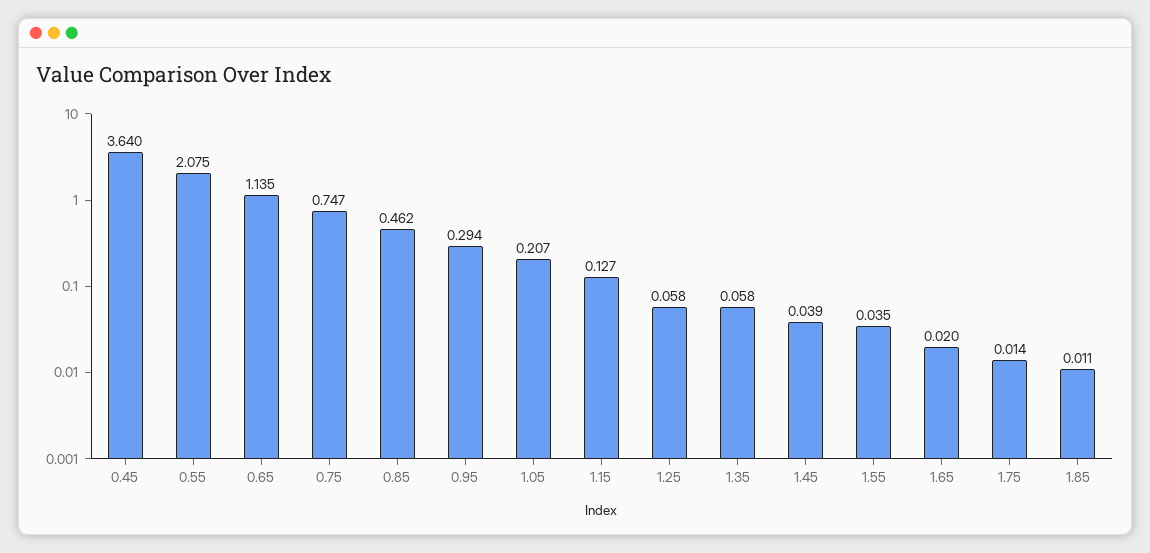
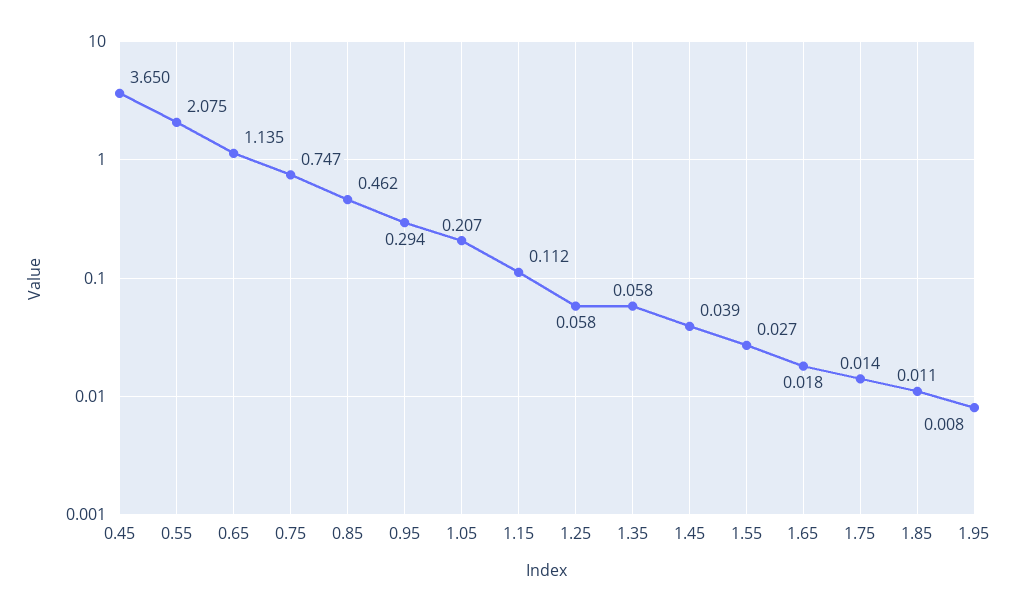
  {
-   "0.45": 3.64,
+   "0.45": 3.65,
    "0.55": 2.075,
    "0.65": 1.135,
    "0.75": 0.747,
    "0.85": 0.462,
    "0.95": 0.294,
    "1.05": 0.207,
-   "1.15": 0.127,
+   "1.15": 0.112,
    "1.25": 0.058,
    "1.35": 0.058,
    "1.45": 0.039,
-   "1.55": 0.035,
+   "1.55": 0.027,
-   "1.65": 0.02,
+   "1.65": 0.018,
    "1.75": 0.014,
-   "1.85": 0.011
+   "1.85": 0.011,
+   "1.95": 0.008
  }

